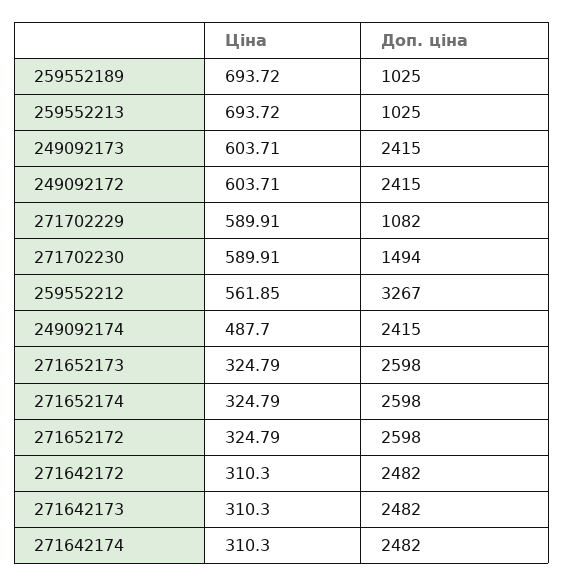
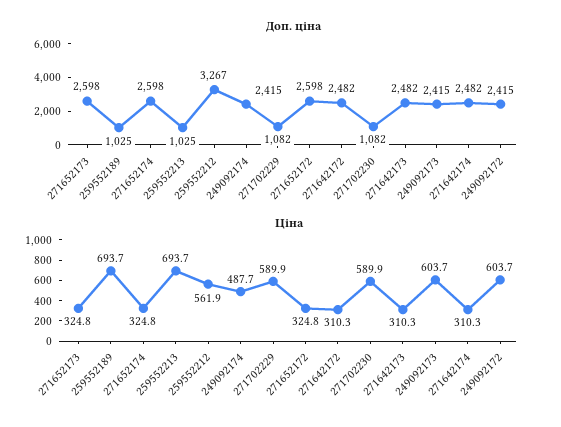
  {
    "Ціна": {
      "259552189": 693.72,
      "259552213": 693.72,
      "249092173": 603.71,
      "249092172": 603.71,
      "271702229": 589.91,
      "271702230": 589.91,
      "259552212": 561.85,
      "249092174": 487.7,
      "271652173": 324.79,
      "271652174": 324.79,
      "271652172": 324.79,
      "271642172": 310.3,
      "271642173": 310.3,
      "271642174": 310.3
    },
    "Доп. ціна": {
      "259552189": 1025,
      "259552213": 1025,
      "249092173": 2415,
      "249092172": 2415,
      "271702229": 1082,
-     "271702230": 1494,
+     "271702230": 1082,
      "259552212": 3267,
      "249092174": 2415,
      "271652173": 2598,
      "271652174": 2598,
      "271652172": 2598,
      "271642172": 2482,
      "271642173": 2482,
      "271642174": 2482
    }
  }

